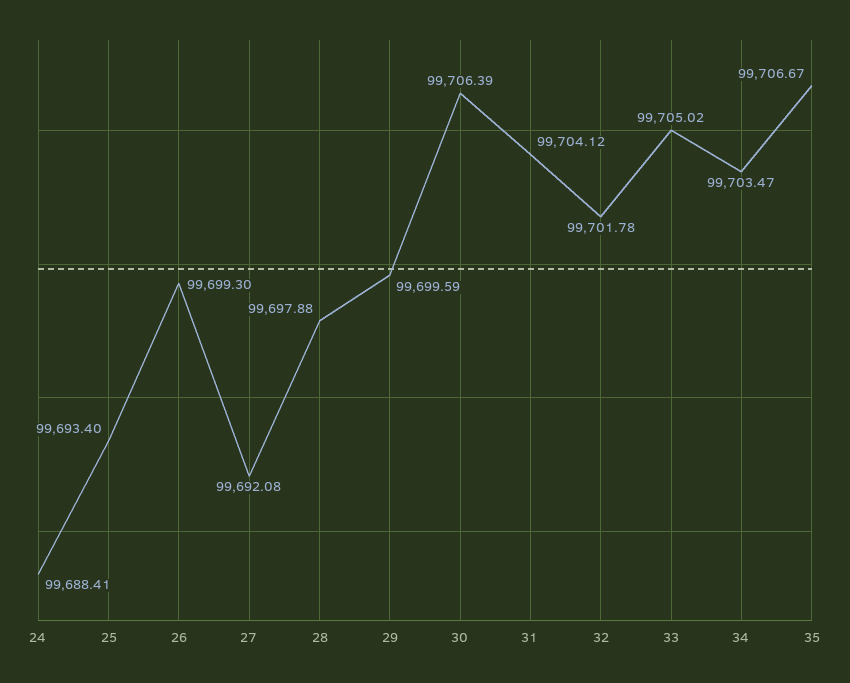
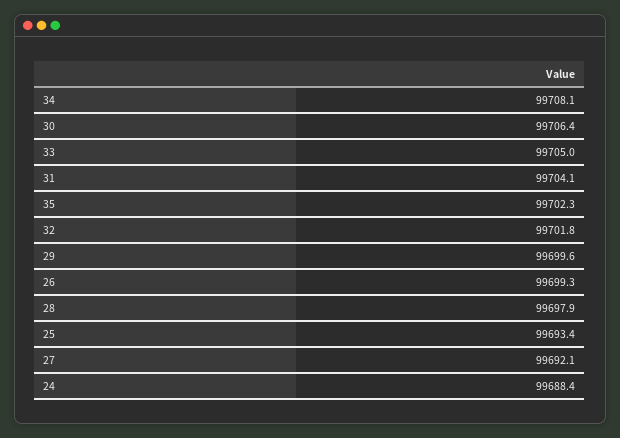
  {
    "24": 99688.41,
    "25": 99693.4,
    "26": 99699.3,
    "27": 99692.08,
    "28": 99697.88,
    "29": 99699.59,
    "30": 99706.39,
    "31": 99704.12,
    "32": 99701.78,
    "33": 99705.02,
-   "34": 99703.47,
+   "34": 99708.1,
-   "35": 99706.67
+   "35": 99702.3
  }

